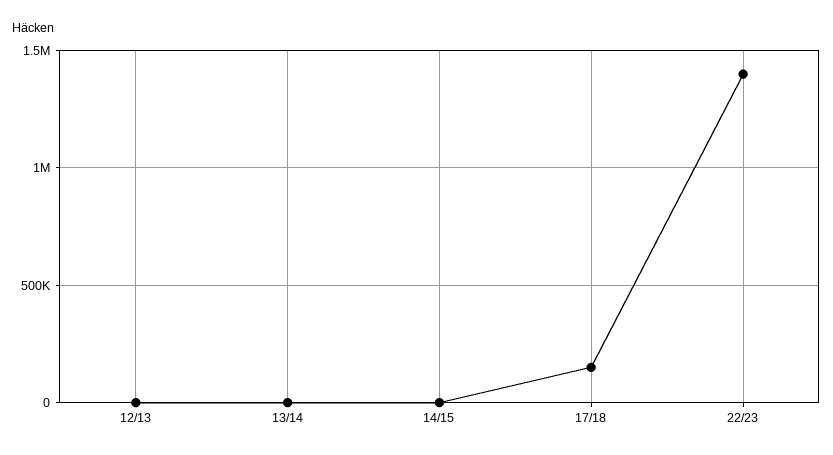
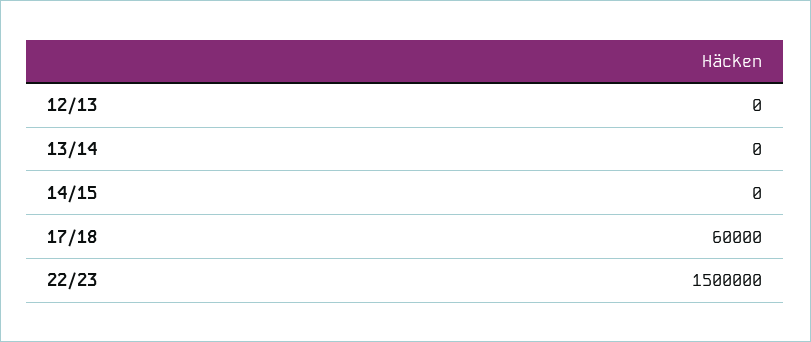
  {
    "12/13": 0,
    "13/14": 0,
    "14/15": 0,
-   "17/18": 150000,
+   "17/18": 60000,
-   "22/23": 1400000
+   "22/23": 1500000
  }

